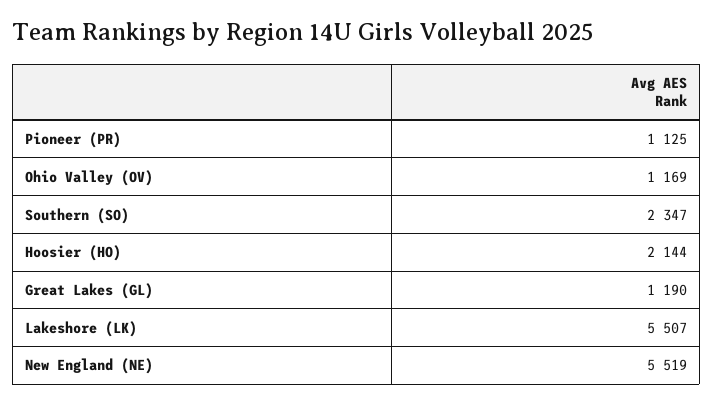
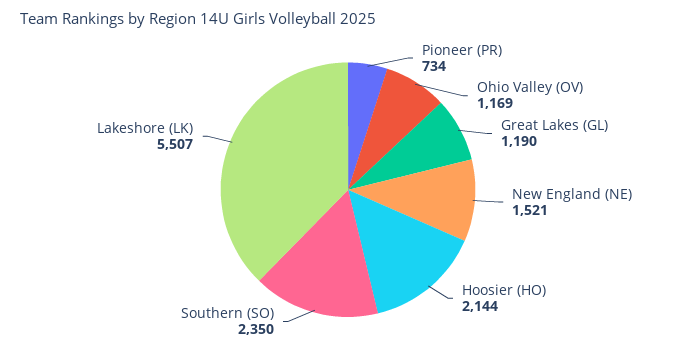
  {
-   "Pioneer (PR)": 1125,
+   "Pioneer (PR)": 734,
    "Ohio Valley (OV)": 1169,
-   "Southern (SO)": 2347,
+   "Southern (SO)": 2350,
    "Hoosier (HO)": 2144,
    "Great Lakes (GL)": 1190,
    "Lakeshore (LK)": 5507,
-   "New England (NE)": 5519
+   "New England (NE)": 1521
  }

